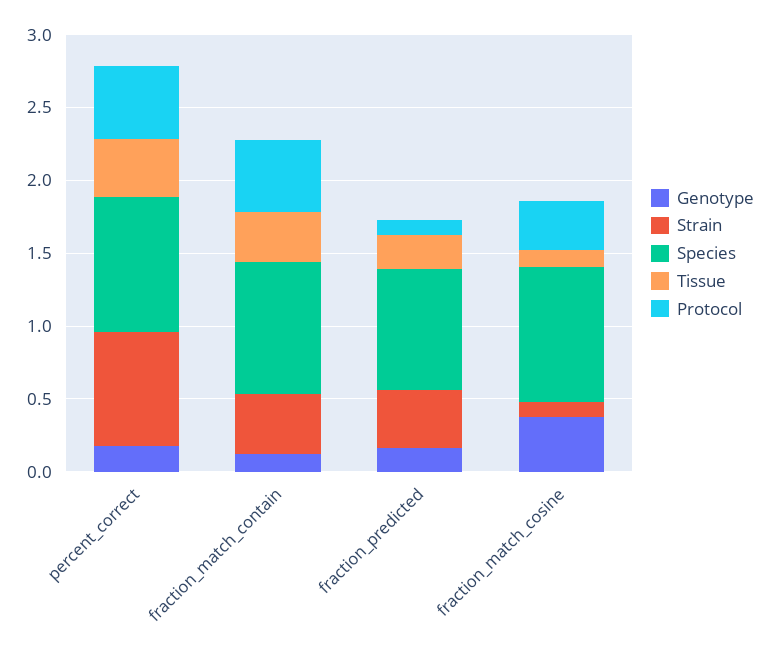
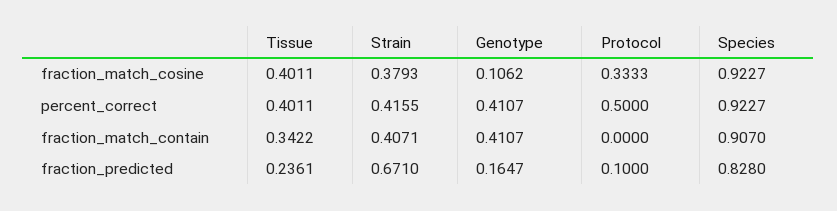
  {
    "Genotype": {
-     "percent_correct": 0.2,
+     "percent_correct": 0.4107,
-     "fraction_match_contain": 0.1,
+     "fraction_match_contain": 0.4107,
      "fraction_predicted": 0.1647,
-     "fraction_match_cosine": 0.4
+     "fraction_match_cosine": 0.1062
    },
    "Strain": {
-     "percent_correct": 0.8,
+     "percent_correct": 0.4155,
      "fraction_match_contain": 0.4071,
-     "fraction_predicted": 0.4,
+     "fraction_predicted": 0.671,
-     "fraction_match_cosine": 0.1
+     "fraction_match_cosine": 0.3793
    },
    "Species": {
      "percent_correct": 0.9227,
      "fraction_match_contain": 0.907,
      "fraction_predicted": 0.828,
      "fraction_match_cosine": 0.9227
    },
    "Tissue": {
      "percent_correct": 0.4011,
      "fraction_match_contain": 0.3422,
      "fraction_predicted": 0.2361,
-     "fraction_match_cosine": 0.1
+     "fraction_match_cosine": 0.4011
    },
    "Protocol": {
      "percent_correct": 0.5,
-     "fraction_match_contain": 0.5,
+     "fraction_match_contain": 0,
      "fraction_predicted": 0.1,
      "fraction_match_cosine": 0.3333
    }
  }

